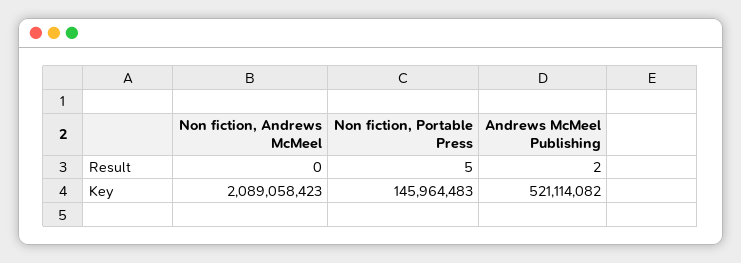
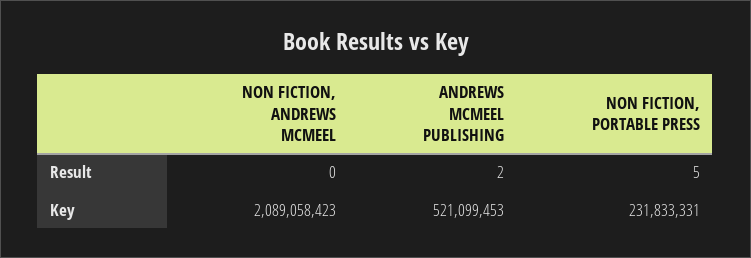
  {
    "Non fiction, Andrews McMeel": {
      "Result": 0,
      "Key": 2089058423
    },
    "Non fiction, Portable Press": {
      "Result": 5,
-     "Key": 145964483
+     "Key": 231833331
    },
    "Andrews McMeel Publishing": {
      "Result": 2,
-     "Key": 521114082
+     "Key": 521099453
    }
  }

